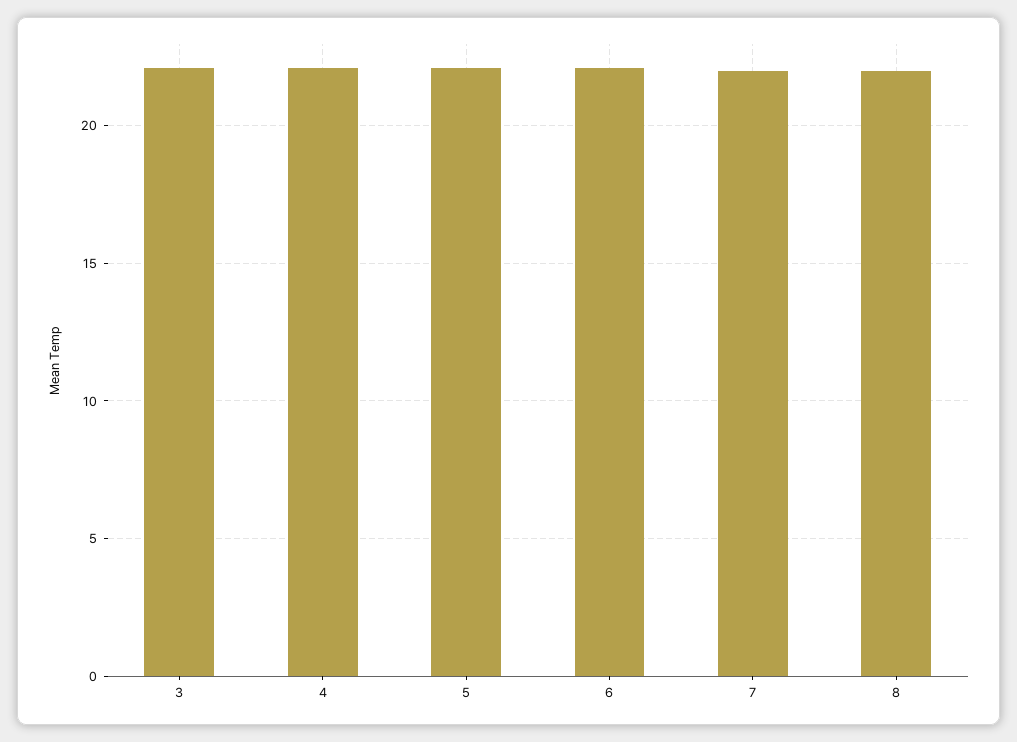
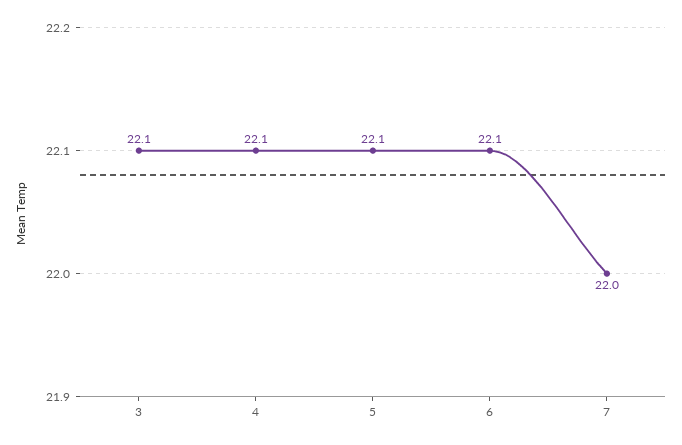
  {
    "3": 22.1,
    "4": 22.1,
    "5": 22.1,
    "6": 22.1,
-   "7": 22,
+   "7": 22
-   "8": 22
  }

